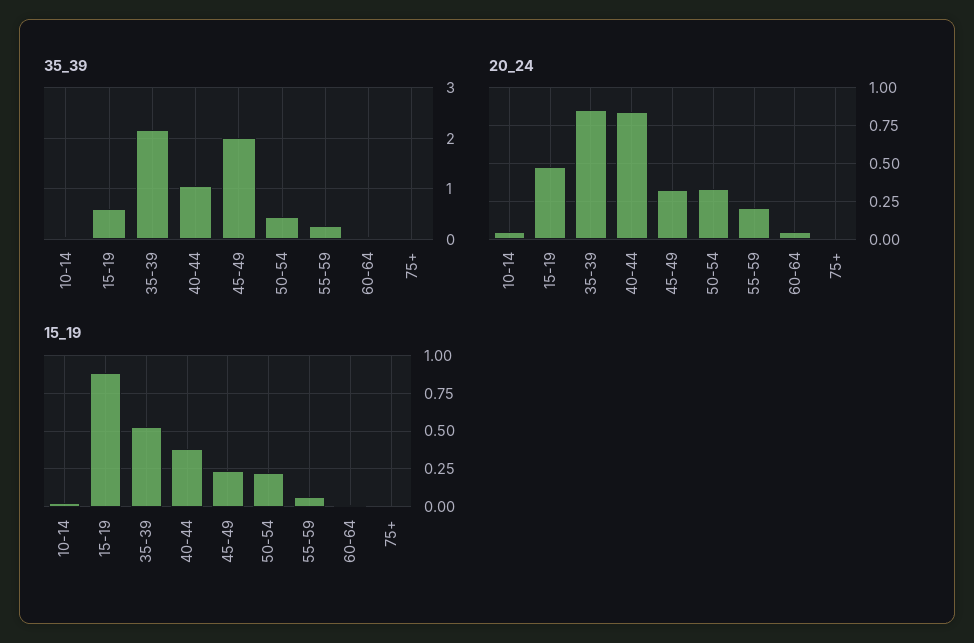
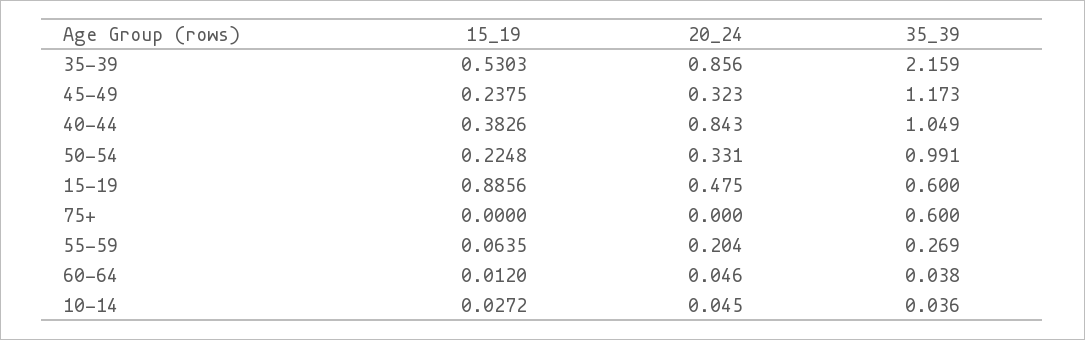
  {
    "35_39": {
      "10-14": 0.036,
      "15-19": 0.6,
      "35-39": 2.159,
      "40-44": 1.049,
-     "45-49": 2,
+     "45-49": 1.173,
-     "50-54": 0.4,
+     "50-54": 0.991,
      "55-59": 0.269,
      "60-64": 0.038,
-     "75+": 0
+     "75+": 0.6
    },
    "20_24": {
      "10-14": 0.045,
      "15-19": 0.475,
      "35-39": 0.856,
      "40-44": 0.843,
      "45-49": 0.323,
      "50-54": 0.331,
      "55-59": 0.204,
      "60-64": 0.046,
      "75+": 0
    },
    "15_19": {
      "10-14": 0.0272,
      "15-19": 0.8856,
      "35-39": 0.5303,
      "40-44": 0.3826,
      "45-49": 0.2375,
      "50-54": 0.2248,
      "55-59": 0.0635,
      "60-64": 0.012,
      "75+": 0
    }
  }

